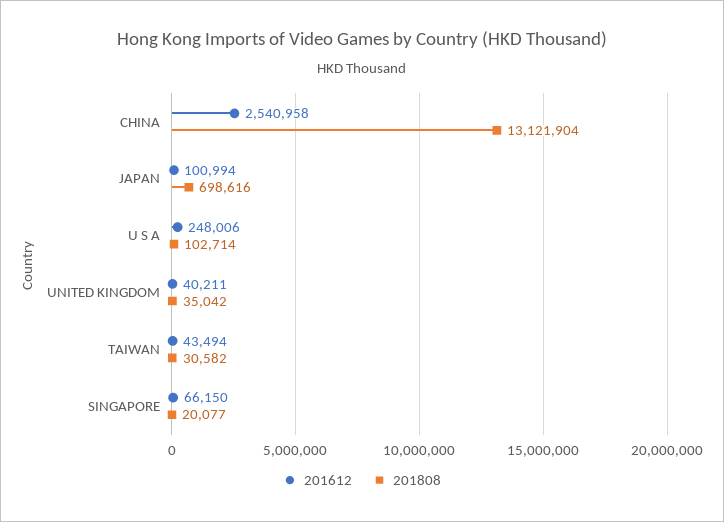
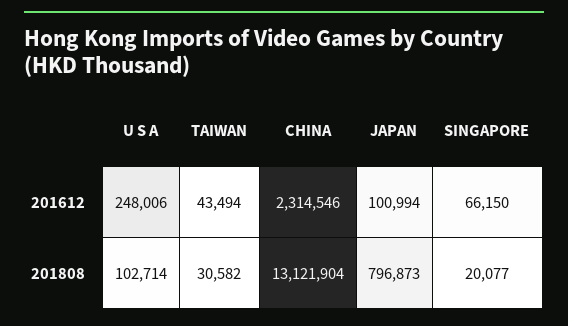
  {
    "201612": {
-     "CHINA": 2540958,
+     "CHINA": 2314546,
      "JAPAN": 100994,
      "U S A": 248006,
-     "UNITED KINGDOM": 40211,
      "TAIWAN": 43494,
      "SINGAPORE": 66150
    },
    "201808": {
      "CHINA": 13121904,
-     "JAPAN": 698616,
+     "JAPAN": 796873,
      "U S A": 102714,
-     "UNITED KINGDOM": 35042,
      "TAIWAN": 30582,
      "SINGAPORE": 20077
    }
  }

